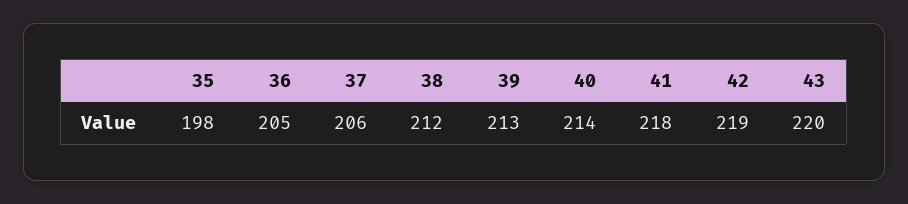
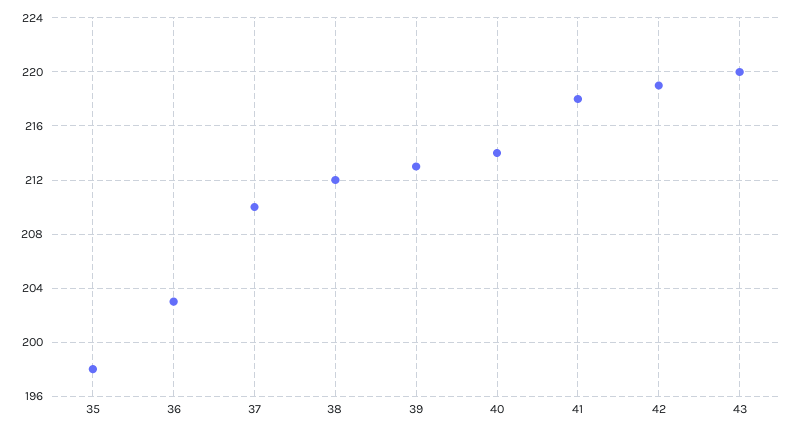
  {
    "35": 198,
-   "36": 205,
+   "36": 203,
-   "37": 206,
+   "37": 210,
    "38": 212,
    "39": 213,
    "40": 214,
    "41": 218,
    "42": 219,
    "43": 220
  }

